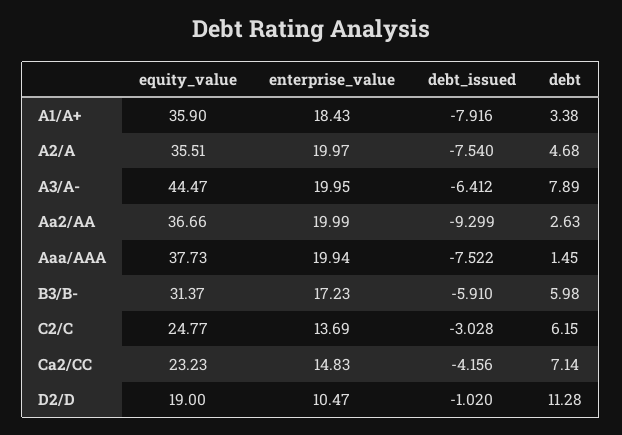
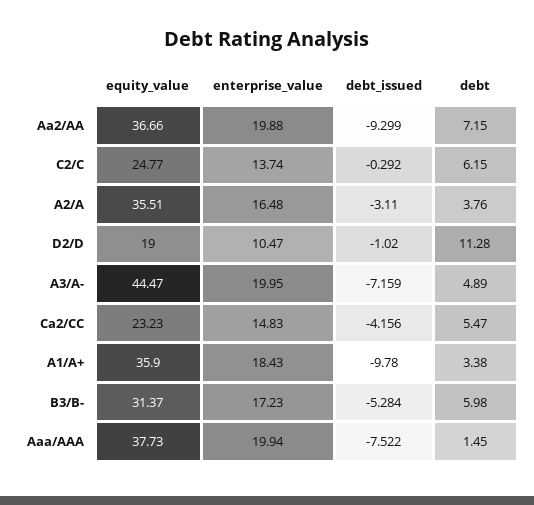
  {
    "equity_value": {
      "A1/A+": 35.9,
      "A2/A": 35.51,
      "A3/A-": 44.47,
      "Aa2/AA": 36.66,
      "Aaa/AAA": 37.73,
      "B3/B-": 31.37,
      "C2/C": 24.77,
      "Ca2/CC": 23.23,
      "D2/D": 19
    },
    "enterprise_value": {
      "A1/A+": 18.43,
-     "A2/A": 19.97,
+     "A2/A": 16.48,
      "A3/A-": 19.95,
-     "Aa2/AA": 19.99,
+     "Aa2/AA": 19.88,
      "Aaa/AAA": 19.94,
      "B3/B-": 17.23,
-     "C2/C": 13.69,
+     "C2/C": 13.74,
      "Ca2/CC": 14.83,
      "D2/D": 10.47
    },
    "debt_issued": {
-     "A1/A+": -7.916,
+     "A1/A+": -9.78,
-     "A2/A": -7.54,
+     "A2/A": -3.11,
-     "A3/A-": -6.412,
+     "A3/A-": -7.159,
      "Aa2/AA": -9.299,
      "Aaa/AAA": -7.522,
-     "B3/B-": -5.91,
+     "B3/B-": -5.284,
-     "C2/C": -3.028,
+     "C2/C": -0.292,
      "Ca2/CC": -4.156,
      "D2/D": -1.02
    },
    "debt": {
      "A1/A+": 3.38,
-     "A2/A": 4.68,
+     "A2/A": 3.76,
-     "A3/A-": 7.89,
+     "A3/A-": 4.89,
-     "Aa2/AA": 2.63,
+     "Aa2/AA": 7.15,
      "Aaa/AAA": 1.45,
      "B3/B-": 5.98,
      "C2/C": 6.15,
-     "Ca2/CC": 7.14,
+     "Ca2/CC": 5.47,
      "D2/D": 11.28
    }
  }

